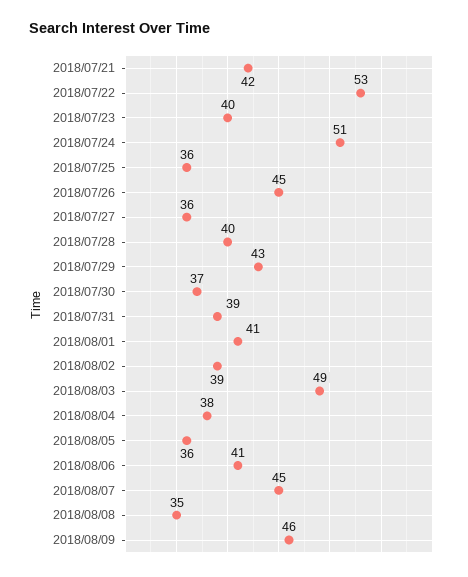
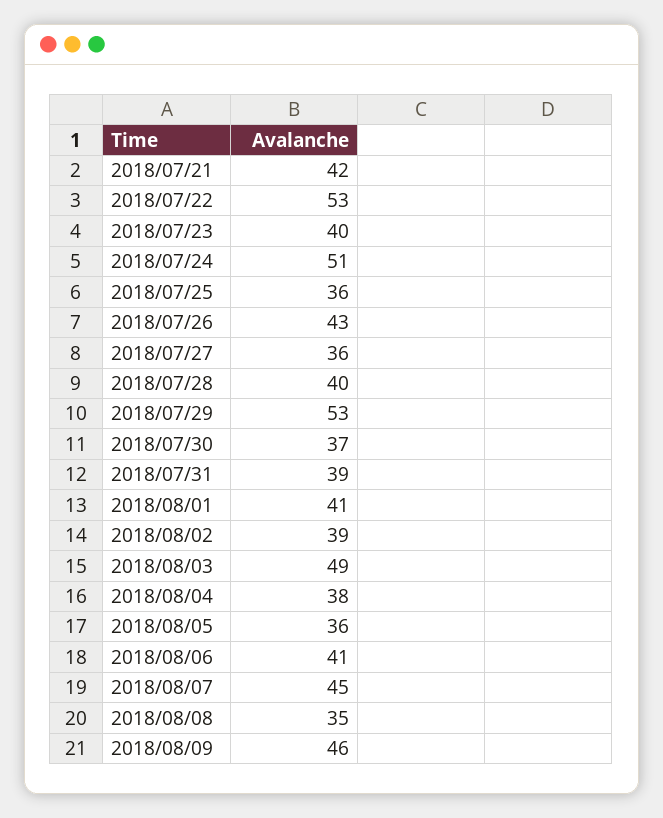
  {
    "2018/07/21": 42,
    "2018/07/22": 53,
    "2018/07/23": 40,
    "2018/07/24": 51,
    "2018/07/25": 36,
-   "2018/07/26": 45,
+   "2018/07/26": 43,
    "2018/07/27": 36,
    "2018/07/28": 40,
-   "2018/07/29": 43,
+   "2018/07/29": 53,
    "2018/07/30": 37,
    "2018/07/31": 39,
    "2018/08/01": 41,
    "2018/08/02": 39,
    "2018/08/03": 49,
    "2018/08/04": 38,
    "2018/08/05": 36,
    "2018/08/06": 41,
    "2018/08/07": 45,
    "2018/08/08": 35,
    "2018/08/09": 46
  }

